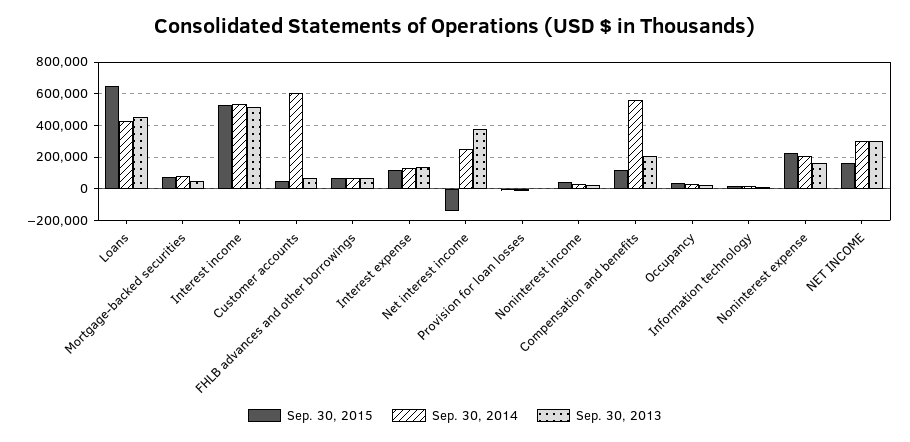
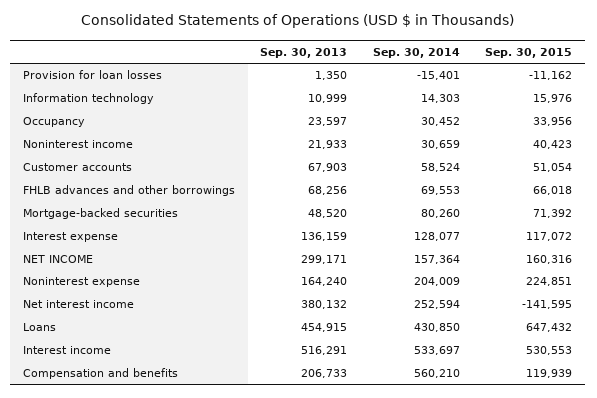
  {
    "Sep. 30, 2015": {
      "Loans": 647432,
      "Mortgage-backed securities": 71392,
      "Interest income": 530553,
      "Customer accounts": 51054,
      "FHLB advances and other borrowings": 66018,
      "Interest expense": 117072,
      "Net interest income": -141595,
      "Provision for loan losses": -11162,
      "Noninterest income": 40423,
      "Compensation and benefits": 119939,
      "Occupancy": 33956,
      "Information technology": 15976,
      "Noninterest expense": 224851,
      "NET INCOME": 160316
    },
    "Sep. 30, 2014": {
      "Loans": 430850,
      "Mortgage-backed securities": 80260,
      "Interest income": 533697,
-     "Customer accounts": 600000,
+     "Customer accounts": 58524,
      "FHLB advances and other borrowings": 69553,
      "Interest expense": 128077,
      "Net interest income": 252594,
      "Provision for loan losses": -15401,
      "Noninterest income": 30659,
      "Compensation and benefits": 560210,
      "Occupancy": 30452,
      "Information technology": 14303,
      "Noninterest expense": 204009,
-     "NET INCOME": 300000
+     "NET INCOME": 157364
    },
    "Sep. 30, 2013": {
      "Loans": 454915,
      "Mortgage-backed securities": 48520,
      "Interest income": 516291,
      "Customer accounts": 67903,
      "FHLB advances and other borrowings": 68256,
      "Interest expense": 136159,
      "Net interest income": 380132,
      "Provision for loan losses": 1350,
      "Noninterest income": 21933,
      "Compensation and benefits": 206733,
      "Occupancy": 23597,
      "Information technology": 10999,
      "Noninterest expense": 164240,
      "NET INCOME": 299171
    }
  }

